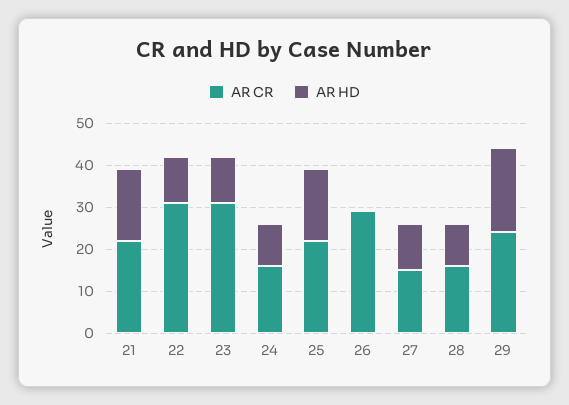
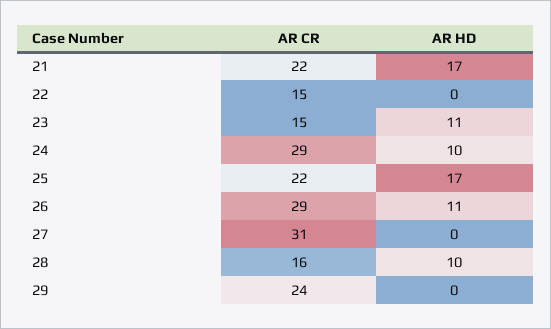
  {
    "AR CR": {
      "21": 22,
-     "22": 30,
+     "22": 15,
-     "23": 30,
+     "23": 15,
-     "24": 15,
+     "24": 29,
      "25": 22,
      "26": 29,
-     "27": 15,
+     "27": 31,
      "28": 16,
      "29": 24
    },
    "AR HD": {
      "21": 17,
-     "22": 10,
+     "22": 0,
      "23": 11,
      "24": 10,
      "25": 17,
-     "26": 0,
+     "26": 11,
-     "27": 10,
+     "27": 0,
      "28": 10,
-     "29": 20
+     "29": 0
    }
  }

